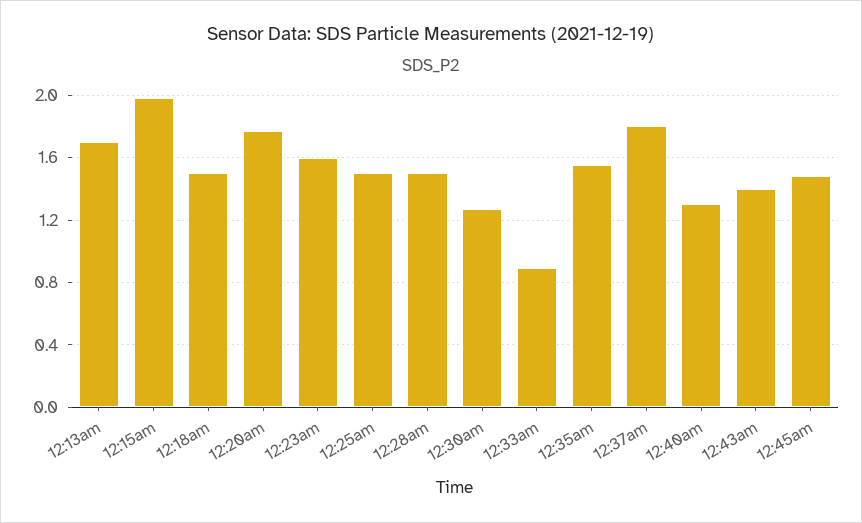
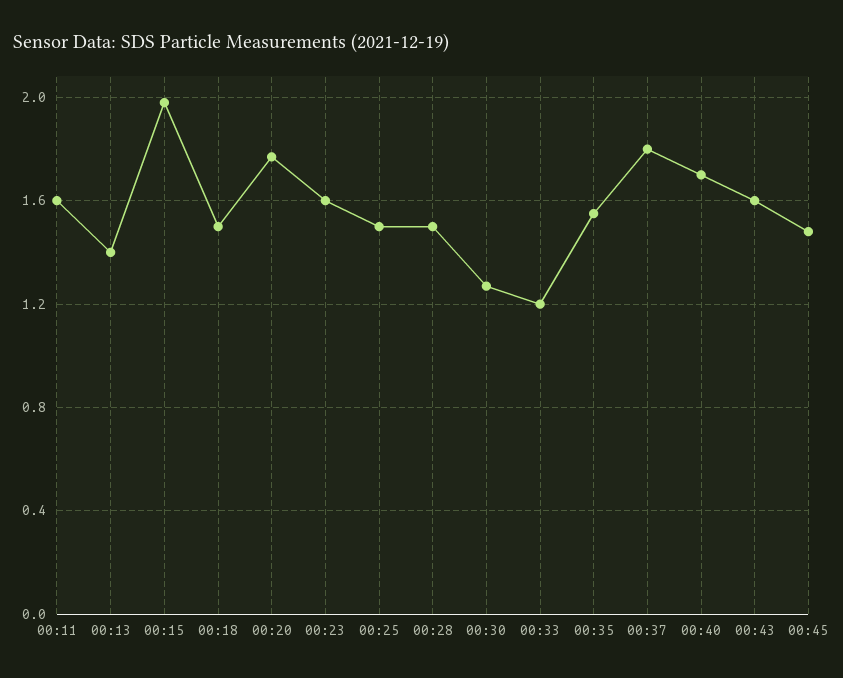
  {
-   "12:13am": 1.7,
+   "12:13am": 1.4,
    "12:15am": 2,
    "12:18am": 1.5,
    "12:20am": 1.75,
    "12:23am": 1.6,
    "12:25am": 1.5,
    "12:28am": 1.5,
    "12:30am": 1.25,
-   "12:33am": 0.9,
+   "12:33am": 1.2,
    "12:35am": 1.55,
    "12:37am": 1.8,
-   "12:40am": 1.3,
+   "12:40am": 1.7,
-   "12:43am": 1.4,
+   "12:43am": 1.6,
-   "12:45am": 1.5
+   "12:45am": 1.5,
+   "00:11": 1.6
  }

